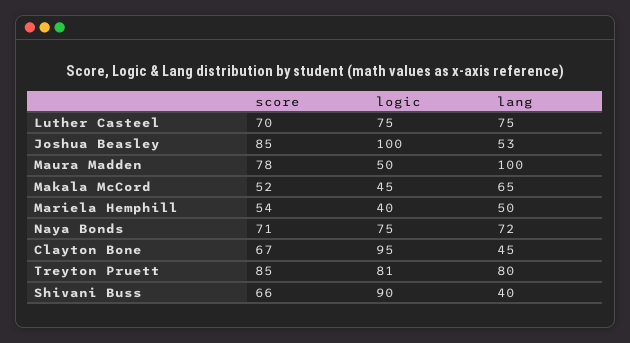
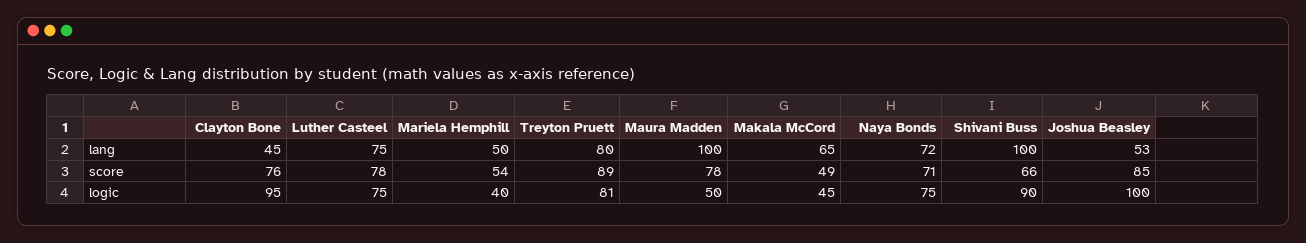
  {
    "score": {
-     "Luther Casteel": 70,
+     "Luther Casteel": 78,
      "Joshua Beasley": 85,
      "Maura Madden": 78,
-     "Makala McCord": 52,
+     "Makala McCord": 49,
      "Mariela Hemphill": 54,
      "Naya Bonds": 71,
-     "Clayton Bone": 67,
+     "Clayton Bone": 76,
-     "Treyton Pruett": 85,
+     "Treyton Pruett": 89,
      "Shivani Buss": 66
    },
    "logic": {
      "Luther Casteel": 75,
      "Joshua Beasley": 100,
      "Maura Madden": 50,
      "Makala McCord": 45,
      "Mariela Hemphill": 40,
      "Naya Bonds": 75,
      "Clayton Bone": 95,
      "Treyton Pruett": 81,
      "Shivani Buss": 90
    },
    "lang": {
      "Luther Casteel": 75,
      "Joshua Beasley": 53,
      "Maura Madden": 100,
      "Makala McCord": 65,
      "Mariela Hemphill": 50,
      "Naya Bonds": 72,
      "Clayton Bone": 45,
      "Treyton Pruett": 80,
-     "Shivani Buss": 40
+     "Shivani Buss": 100
    }
  }

